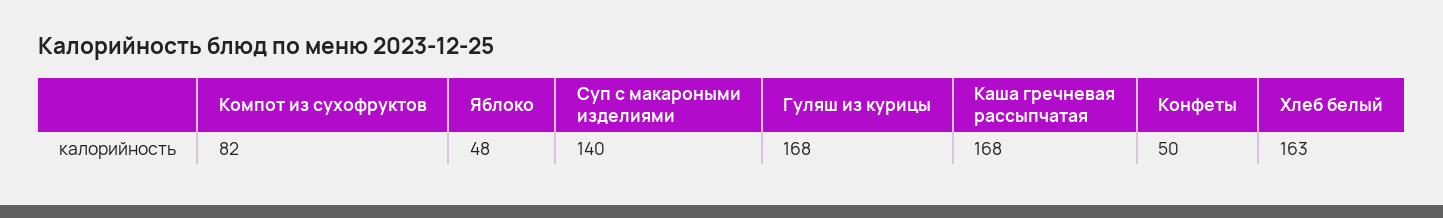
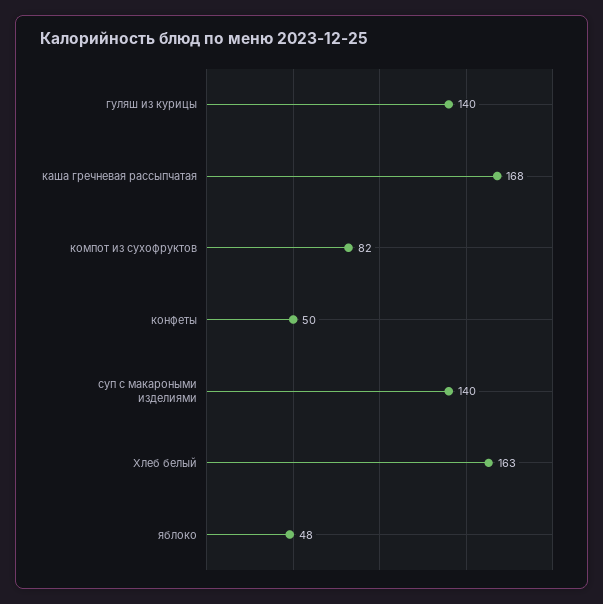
  {
    "Компот из сухофруктов": 82,
    "Яблоко": 48,
    "Суп с макароными изделиями": 140,
-   "Гуляш из курицы": 168,
+   "Гуляш из курицы": 140,
    "Каша гречневая рассыпчатая": 168,
    "Конфеты": 50,
    "Хлеб белый": 163
  }

